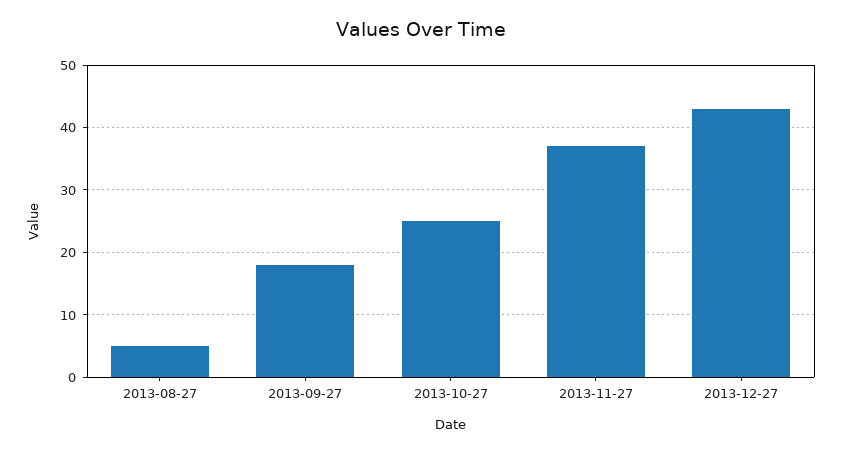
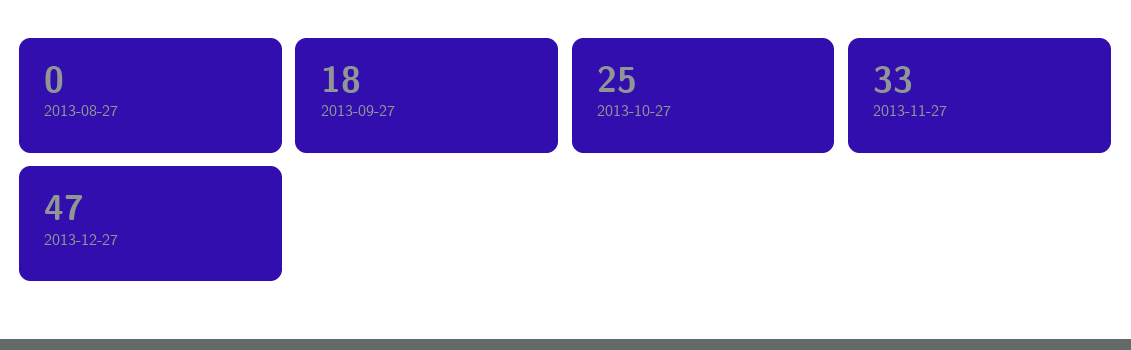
  {
-   "2013-08-27": 5,
+   "2013-08-27": 0,
    "2013-09-27": 18,
    "2013-10-27": 25,
-   "2013-11-27": 37,
+   "2013-11-27": 33,
-   "2013-12-27": 43
+   "2013-12-27": 47
  }

